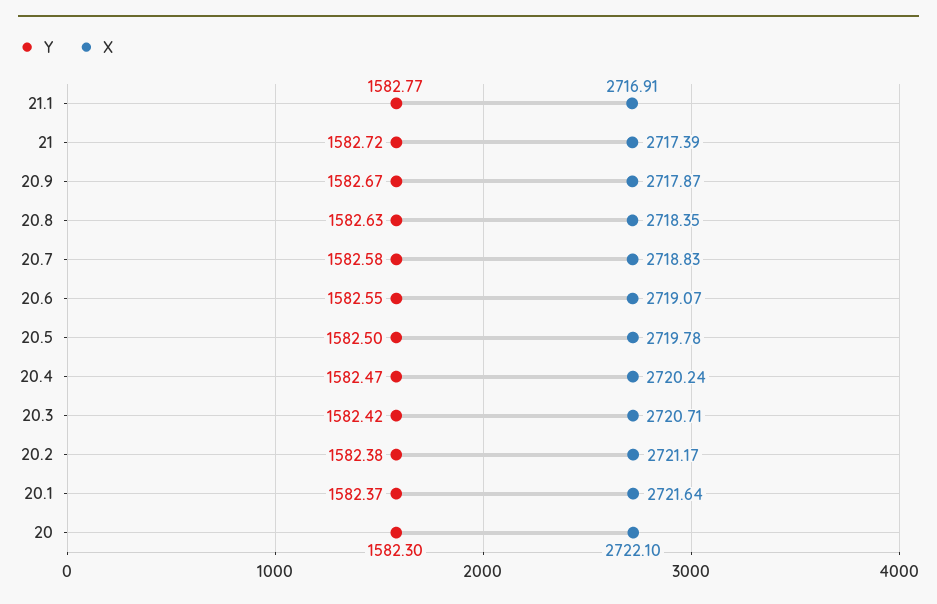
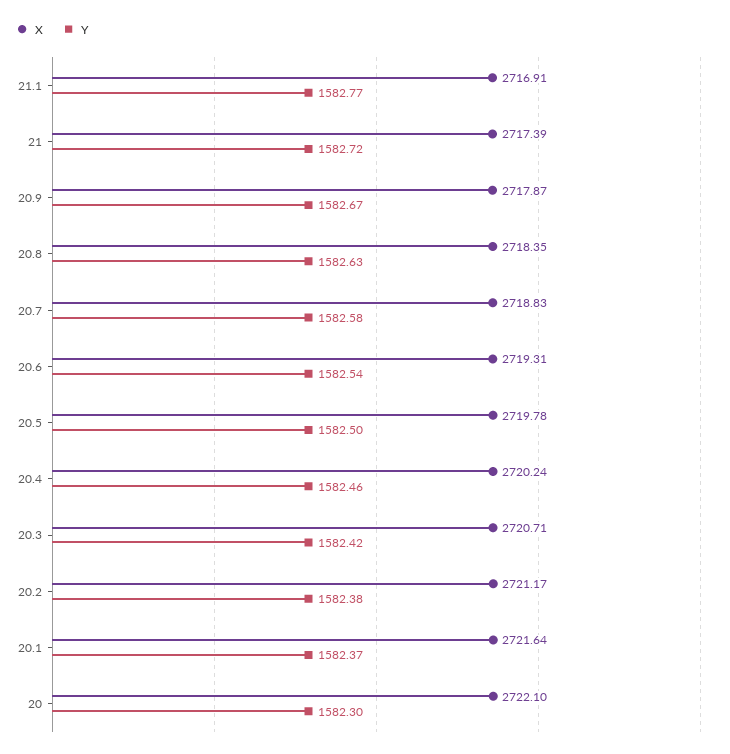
  {
    "Y": {
      "21.1": 1582.77,
      "21": 1582.72,
      "20.9": 1582.67,
      "20.8": 1582.63,
      "20.7": 1582.58,
-     "20.6": 1582.55,
+     "20.6": 1582.54,
      "20.5": 1582.5,
-     "20.4": 1582.47,
+     "20.4": 1582.46,
      "20.3": 1582.42,
      "20.2": 1582.38,
      "20.1": 1582.37,
      "20": 1582.3
    },
    "X": {
      "21.1": 2716.91,
      "21": 2717.39,
      "20.9": 2717.87,
      "20.8": 2718.35,
      "20.7": 2718.83,
-     "20.6": 2719.07,
+     "20.6": 2719.31,
      "20.5": 2719.78,
      "20.4": 2720.24,
      "20.3": 2720.71,
      "20.2": 2721.17,
      "20.1": 2721.64,
      "20": 2722.1
    }
  }

